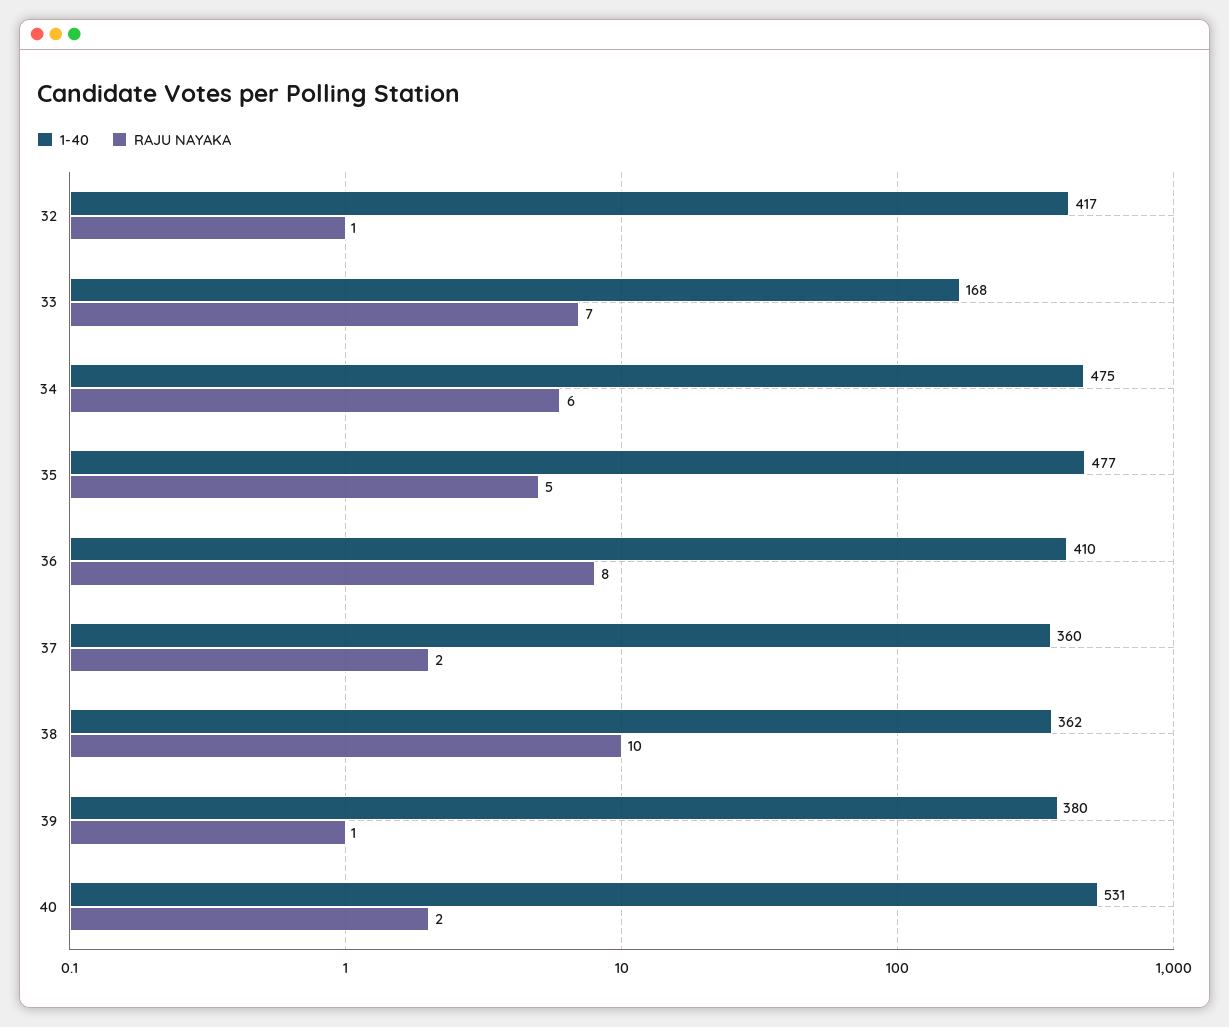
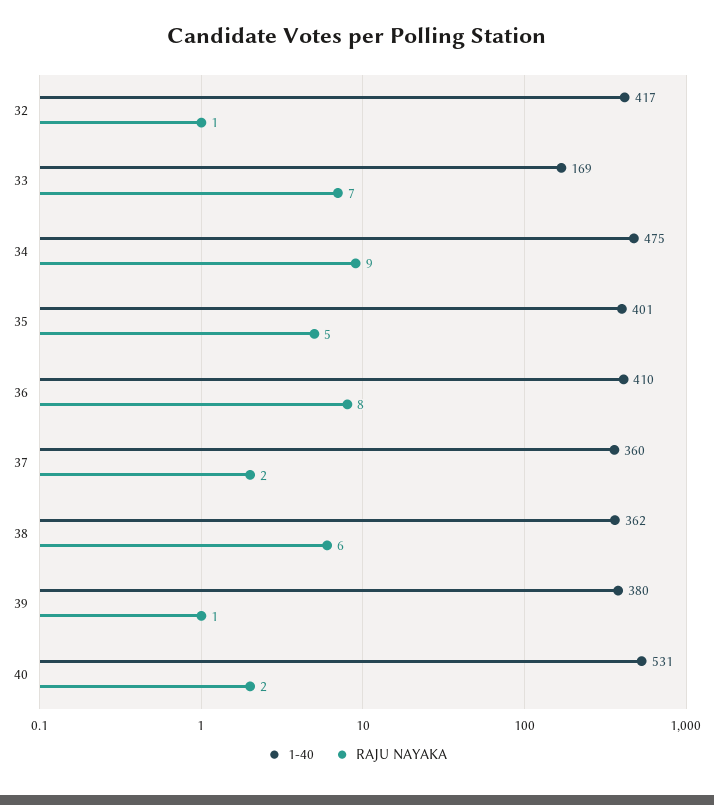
  {
    "1-40": {
      "32": 417,
-     "33": 168,
+     "33": 169,
      "34": 475,
-     "35": 477,
+     "35": 401,
      "36": 410,
      "37": 360,
      "38": 362,
      "39": 380,
      "40": 531
    },
    "RAJU NAYAKA": {
      "32": 1,
      "33": 7,
-     "34": 6,
+     "34": 9,
      "35": 5,
      "36": 8,
      "37": 2,
-     "38": 10,
+     "38": 6,
      "39": 1,
      "40": 2
    }
  }

